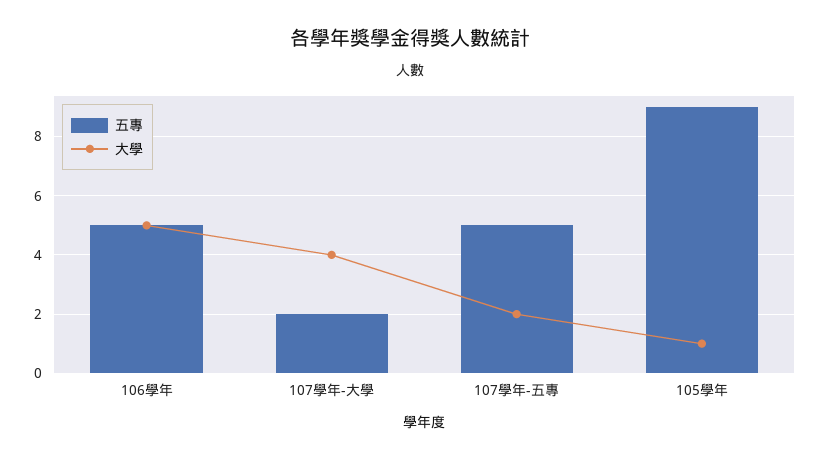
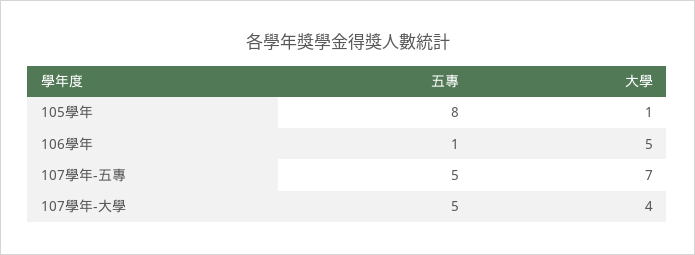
  {
    "五專": {
-     "106學年": 5,
+     "106學年": 1,
-     "107學年-大學": 2,
+     "107學年-大學": 5,
      "107學年-五專": 5,
-     "105學年": 9
+     "105學年": 8
    },
    "大學": {
      "106學年": 5,
      "107學年-大學": 4,
-     "107學年-五專": 2,
+     "107學年-五專": 7,
      "105學年": 1
    }
  }

